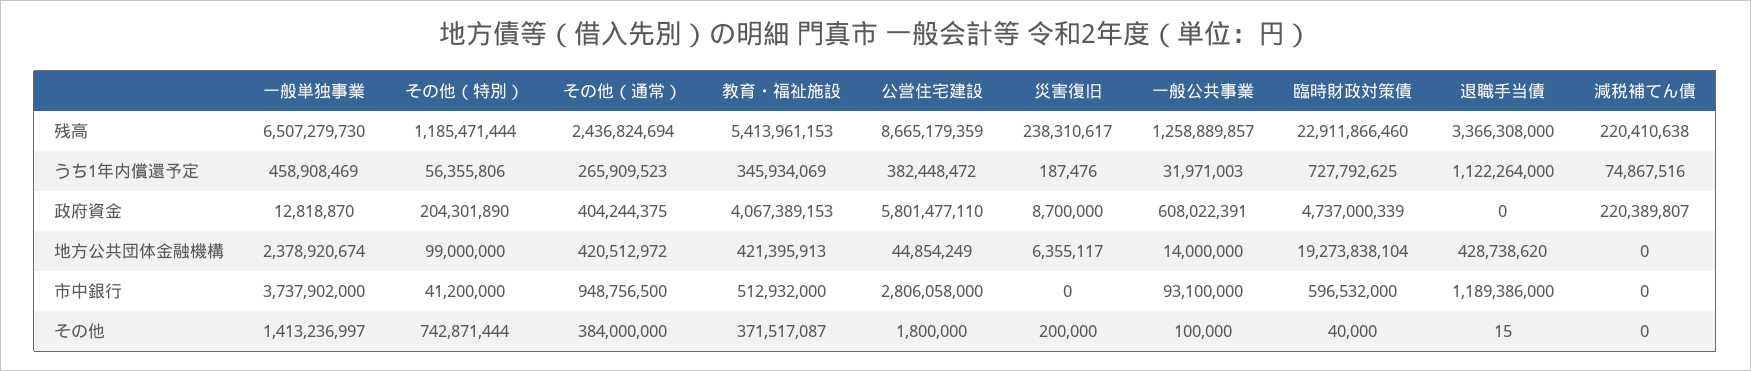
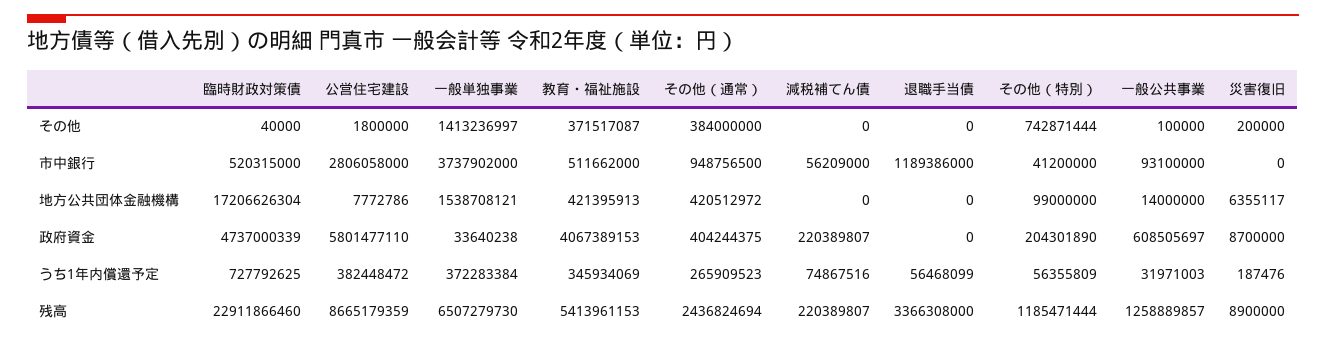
  {
    "一般単独事業": {
      "残高": 6507279730,
-     "うち1年内償還予定": 458908469,
+     "うち1年内償還予定": 372283384,
-     "政府資金": 12818870,
+     "政府資金": 33640238,
-     "地方公共団体金融機構": 2378920674,
+     "地方公共団体金融機構": 1538708121,
      "市中銀行": 3737902000,
      "その他": 1413236997
    },
    "その他（特別）": {
      "残高": 1185471444,
-     "うち1年内償還予定": 56355806,
+     "うち1年内償還予定": 56355809,
      "政府資金": 204301890,
      "地方公共団体金融機構": 99000000,
      "市中銀行": 41200000,
      "その他": 742871444
    },
    "その他（通常）": {
      "残高": 2436824694,
      "うち1年内償還予定": 265909523,
      "政府資金": 404244375,
      "地方公共団体金融機構": 420512972,
      "市中銀行": 948756500,
      "その他": 384000000
    },
    "教育・福祉施設": {
      "残高": 5413961153,
      "うち1年内償還予定": 345934069,
      "政府資金": 4067389153,
      "地方公共団体金融機構": 421395913,
-     "市中銀行": 512932000,
+     "市中銀行": 511662000,
      "その他": 371517087
    },
    "公営住宅建設": {
      "残高": 8665179359,
      "うち1年内償還予定": 382448472,
      "政府資金": 5801477110,
-     "地方公共団体金融機構": 44854249,
+     "地方公共団体金融機構": 7772786,
      "市中銀行": 2806058000,
      "その他": 1800000
    },
    "災害復旧": {
-     "残高": 238310617,
+     "残高": 8900000,
      "うち1年内償還予定": 187476,
      "政府資金": 8700000,
      "地方公共団体金融機構": 6355117,
      "市中銀行": 0,
      "その他": 200000
    },
    "一般公共事業": {
      "残高": 1258889857,
      "うち1年内償還予定": 31971003,
-     "政府資金": 608022391,
+     "政府資金": 608505697,
      "地方公共団体金融機構": 14000000,
      "市中銀行": 93100000,
      "その他": 100000
    },
    "臨時財政対策債": {
      "残高": 22911866460,
      "うち1年内償還予定": 727792625,
      "政府資金": 4737000339,
-     "地方公共団体金融機構": 19273838104,
+     "地方公共団体金融機構": 17206626304,
-     "市中銀行": 596532000,
+     "市中銀行": 520315000,
      "その他": 40000
    },
    "退職手当債": {
      "残高": 3366308000,
-     "うち1年内償還予定": 1122264000,
+     "うち1年内償還予定": 56468099,
      "政府資金": 0,
-     "地方公共団体金融機構": 428738620,
+     "地方公共団体金融機構": 0,
      "市中銀行": 1189386000,
-     "その他": 15
+     "その他": 0
    },
    "減税補てん債": {
-     "残高": 220410638,
+     "残高": 220389807,
      "うち1年内償還予定": 74867516,
      "政府資金": 220389807,
      "地方公共団体金融機構": 0,
-     "市中銀行": 0,
+     "市中銀行": 56209000,
      "その他": 0
    }
  }

